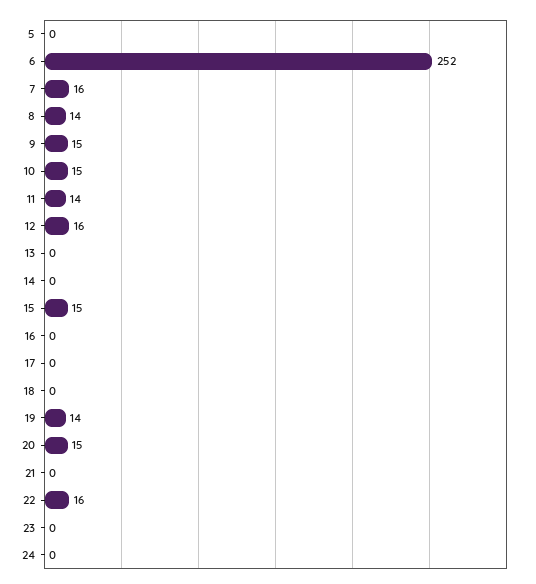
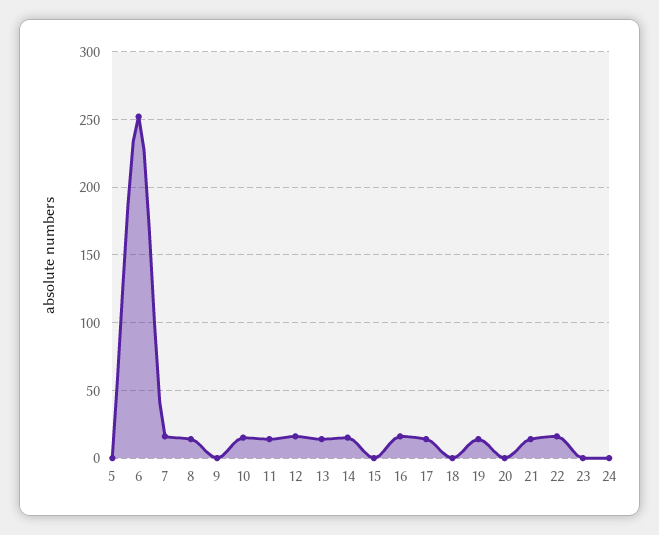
  {
    "5": 0,
    "6": 252,
    "7": 16,
    "8": 14,
-   "9": 15,
+   "9": 0,
    "10": 15,
    "11": 14,
    "12": 16,
-   "13": 0,
+   "13": 15,
-   "14": 0,
+   "14": 15,
-   "15": 15,
+   "15": 0,
-   "16": 0,
+   "16": 15,
-   "17": 0,
+   "17": 15,
    "18": 0,
    "19": 14,
-   "20": 15,
+   "20": 0,
-   "21": 0,
+   "21": 15,
    "22": 16,
    "23": 0,
    "24": 0
  }

